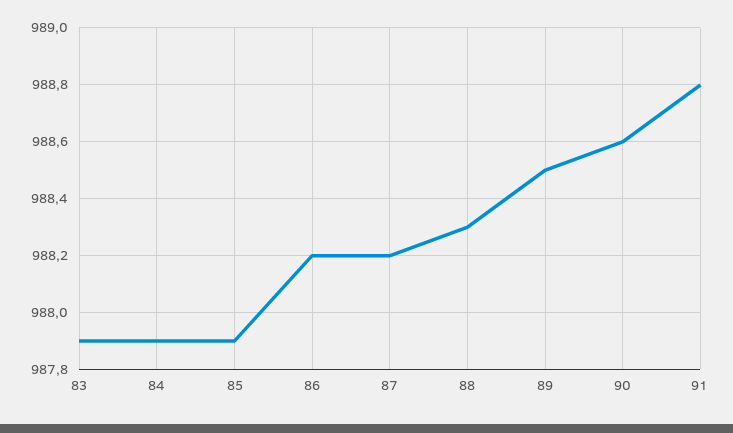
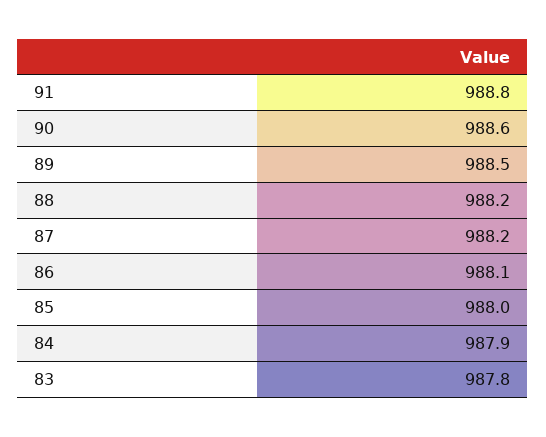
  {
-   "83": 987.9,
+   "83": 987.8,
    "84": 987.9,
-   "85": 987.9,
+   "85": 988,
-   "86": 988.2,
+   "86": 988.1,
    "87": 988.2,
-   "88": 988.3,
+   "88": 988.2,
    "89": 988.5,
    "90": 988.6,
    "91": 988.8
  }

